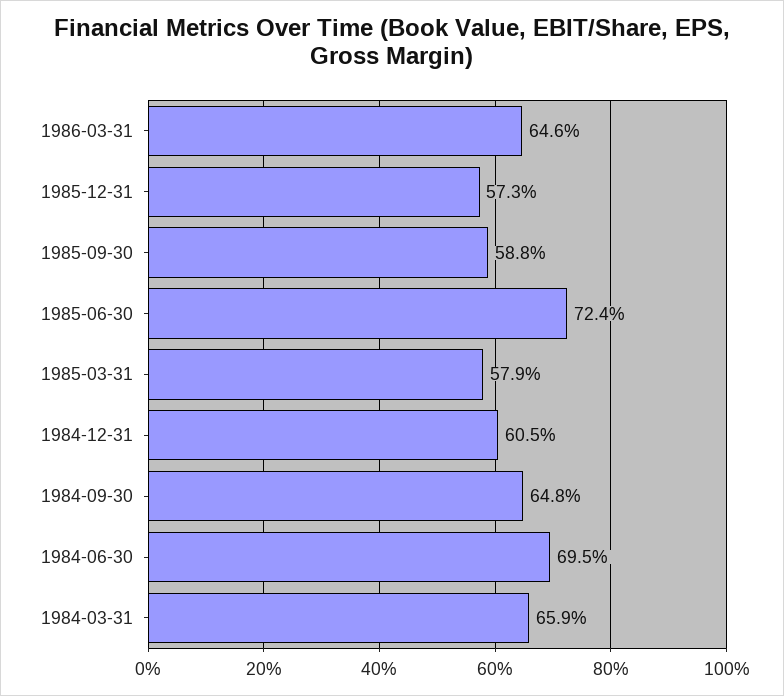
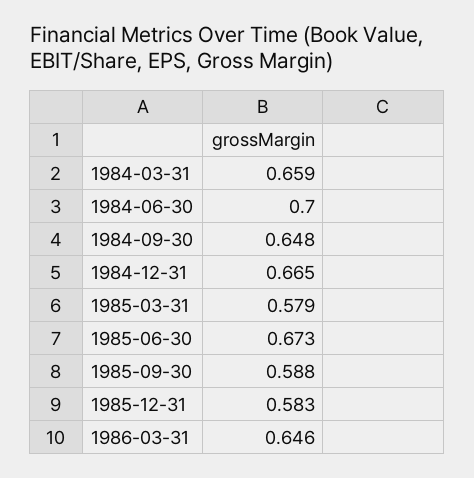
  {
    "1986-03-31": 0.646,
-   "1985-12-31": 0.573,
+   "1985-12-31": 0.583,
    "1985-09-30": 0.588,
-   "1985-06-30": 0.724,
+   "1985-06-30": 0.673,
    "1985-03-31": 0.579,
-   "1984-12-31": 0.605,
+   "1984-12-31": 0.665,
    "1984-09-30": 0.648,
-   "1984-06-30": 0.695,
+   "1984-06-30": 0.7,
    "1984-03-31": 0.659
  }

